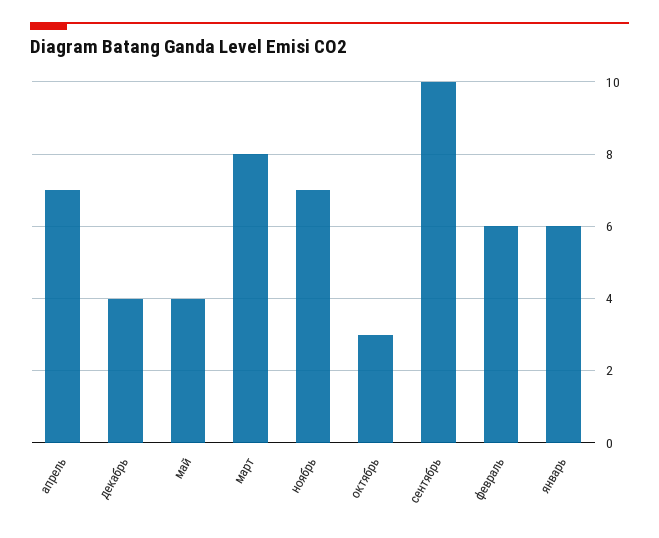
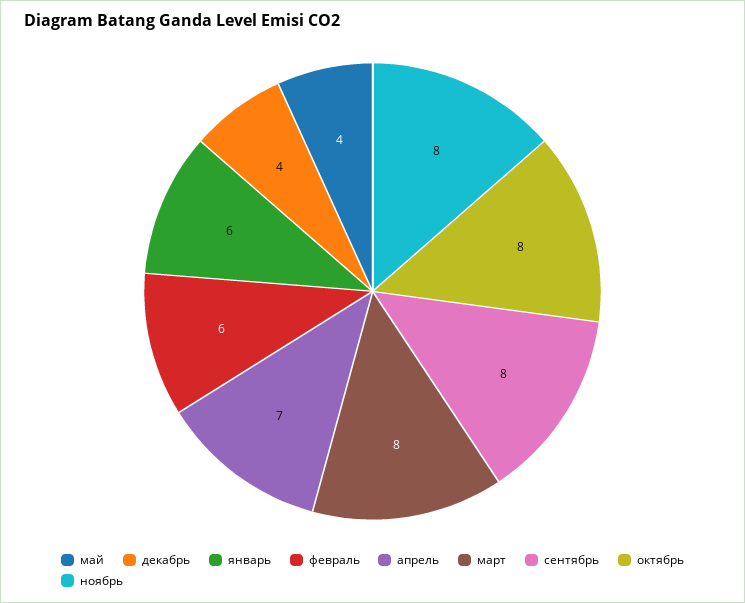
  {
    "апрель": 7,
    "декабрь": 4,
    "май": 4,
    "март": 8,
-   "ноябрь": 7,
+   "ноябрь": 8,
-   "октябрь": 3,
+   "октябрь": 8,
-   "сентябрь": 10,
+   "сентябрь": 8,
    "февраль": 6,
    "январь": 6
  }

